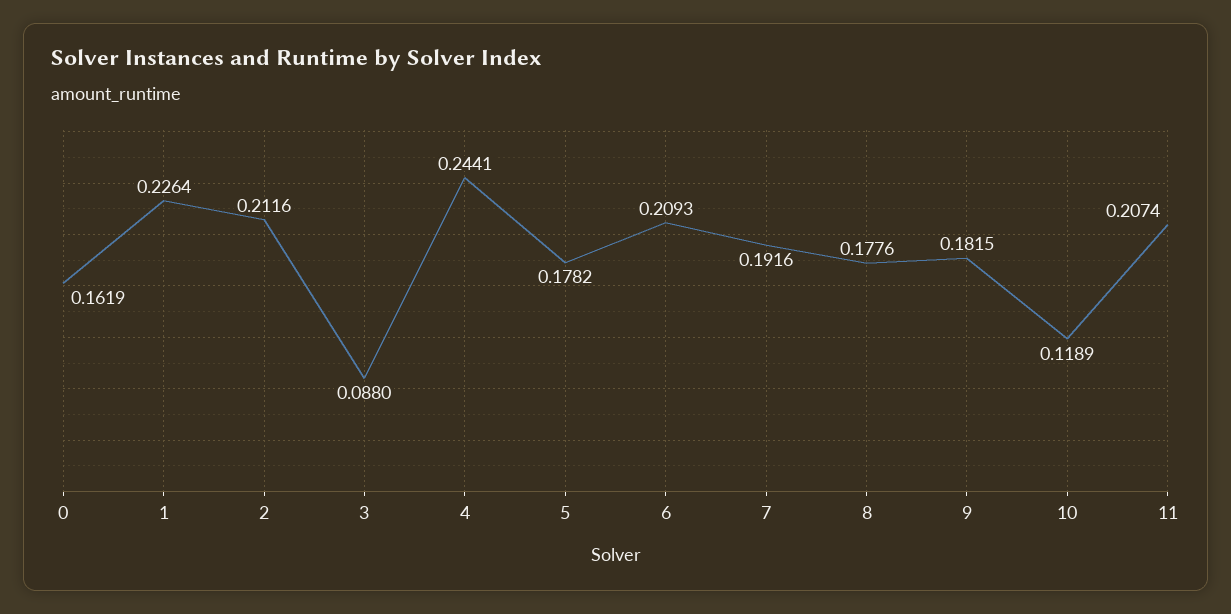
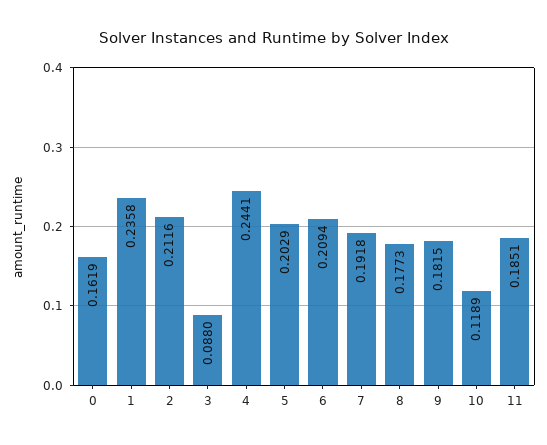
  {
    "0": 0.1619,
-   "1": 0.2264,
+   "1": 0.2358,
    "2": 0.2116,
    "3": 0.088,
    "4": 0.2441,
-   "5": 0.1782,
+   "5": 0.2029,
-   "6": 0.2093,
+   "6": 0.2094,
-   "7": 0.1916,
+   "7": 0.1918,
-   "8": 0.1776,
+   "8": 0.1773,
    "9": 0.1815,
    "10": 0.1189,
-   "11": 0.2074
+   "11": 0.1851
  }

